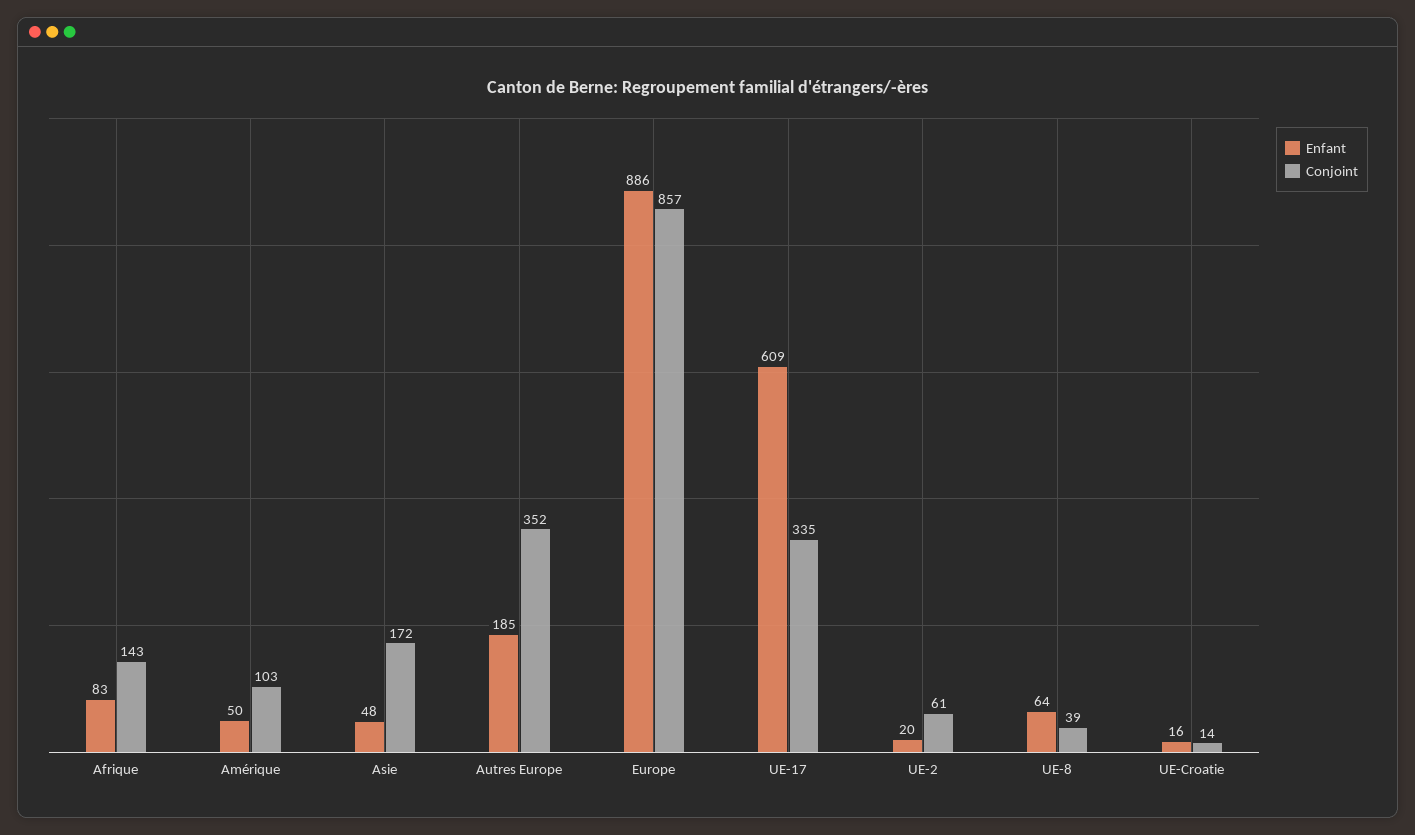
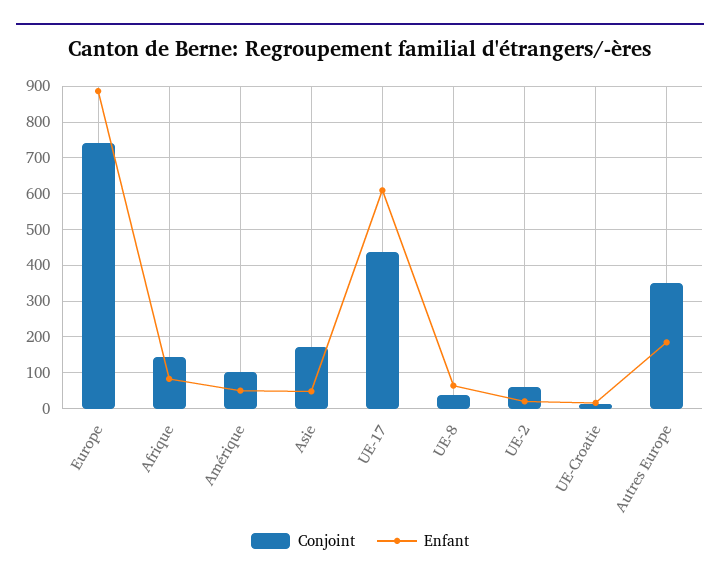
  {
    "Enfant": {
      "Afrique": 83,
      "Amérique": 50,
      "Asie": 48,
      "Autres Europe": 185,
      "Europe": 886,
      "UE-17": 609,
      "UE-2": 20,
      "UE-8": 64,
      "UE-Croatie": 16
    },
    "Conjoint": {
      "Afrique": 143,
      "Amérique": 103,
      "Asie": 172,
      "Autres Europe": 352,
-     "Europe": 857,
+     "Europe": 740,
-     "UE-17": 335,
+     "UE-17": 440,
      "UE-2": 61,
      "UE-8": 39,
      "UE-Croatie": 14
    }
  }

